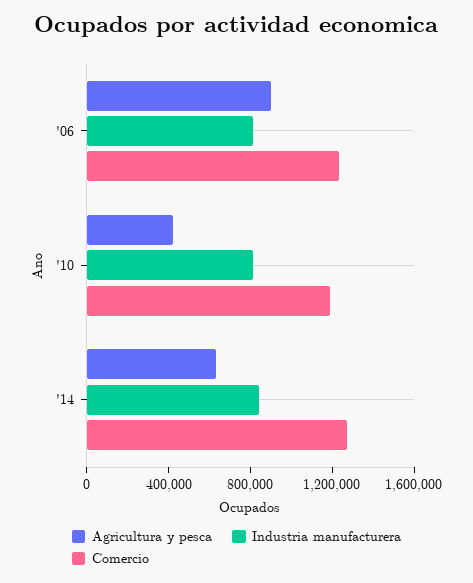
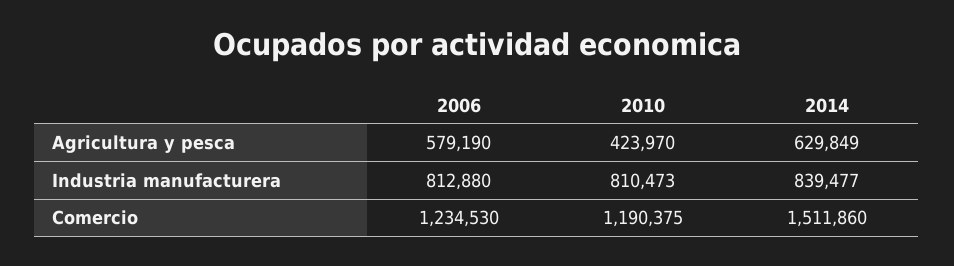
  {
    "Agricultura y pesca": {
-     "'06": 900000,
+     "'06": 579190,
      "'10": 423970,
      "'14": 629849
    },
    "Industria manufacturera": {
      "'06": 812880,
      "'10": 810473,
      "'14": 839477
    },
    "Comercio": {
      "'06": 1234530,
      "'10": 1190375,
-     "'14": 1300000
+     "'14": 1511860
    }
  }

